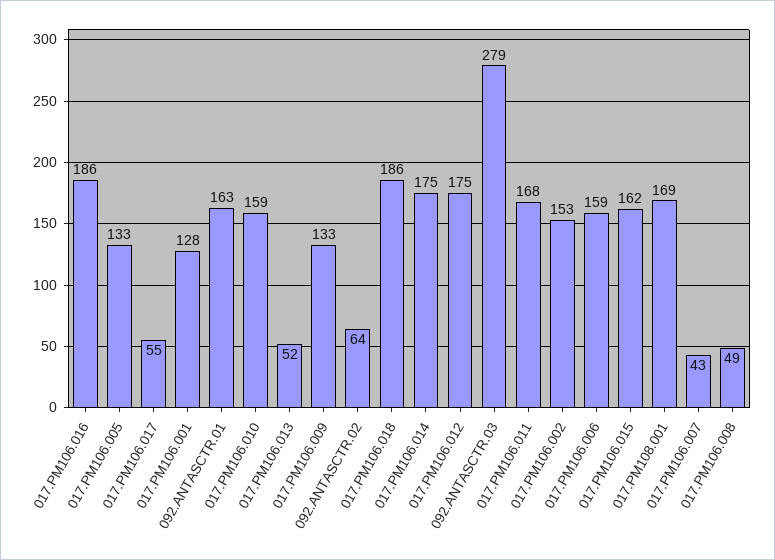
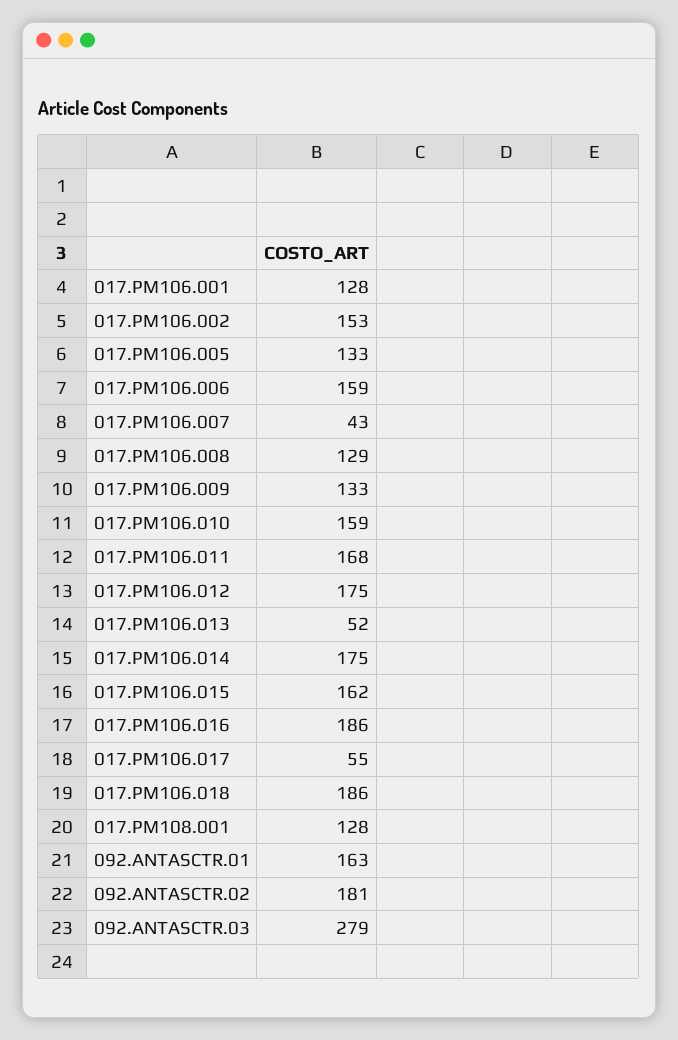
  {
    "017.PM106.016": 186,
    "017.PM106.005": 133,
    "017.PM106.017": 55,
    "017.PM106.001": 128,
    "092.ANTASCTR.01": 163,
    "017.PM106.010": 159,
    "017.PM106.013": 52,
    "017.PM106.009": 133,
-   "092.ANTASCTR.02": 64,
+   "092.ANTASCTR.02": 181,
    "017.PM106.018": 186,
    "017.PM106.014": 175,
    "017.PM106.012": 175,
    "092.ANTASCTR.03": 279,
    "017.PM106.011": 168,
    "017.PM106.002": 153,
    "017.PM106.006": 159,
    "017.PM106.015": 162,
-   "017.PM108.001": 169,
+   "017.PM108.001": 128,
    "017.PM106.007": 43,
-   "017.PM106.008": 49
+   "017.PM106.008": 129
  }

